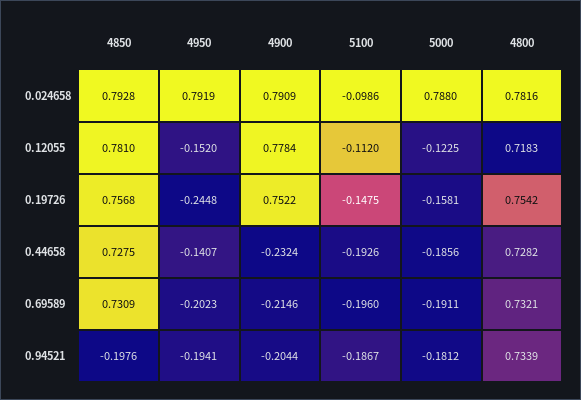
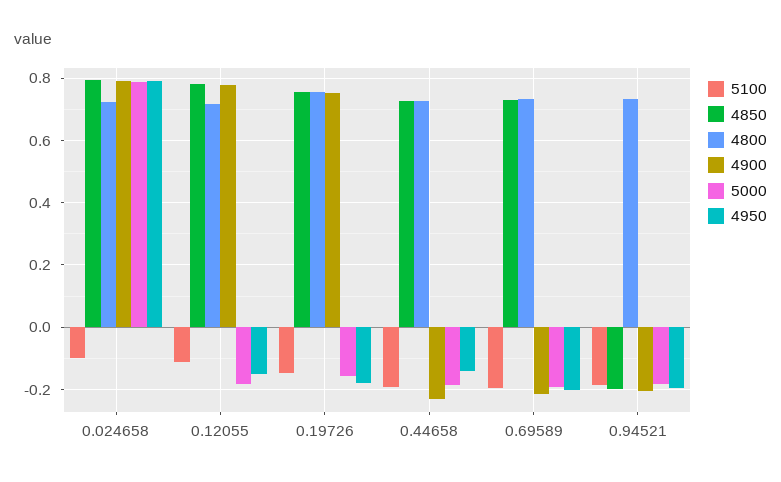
  {
    "4850": {
      "0.024658": 0.7928,
      "0.12055": 0.781,
      "0.19726": 0.7568,
      "0.44658": 0.7275,
      "0.69589": 0.7309,
      "0.94521": -0.1976
    },
    "4950": {
      "0.024658": 0.7919,
      "0.12055": -0.152,
-     "0.19726": -0.2448,
+     "0.19726": -0.18,
      "0.44658": -0.1407,
      "0.69589": -0.2023,
      "0.94521": -0.1941
    },
    "4900": {
      "0.024658": 0.7909,
      "0.12055": 0.7784,
      "0.19726": 0.7522,
      "0.44658": -0.2324,
      "0.69589": -0.2146,
      "0.94521": -0.2044
    },
    "5100": {
      "0.024658": -0.0986,
      "0.12055": -0.112,
      "0.19726": -0.1475,
      "0.44658": -0.1926,
      "0.69589": -0.196,
      "0.94521": -0.1867
    },
    "5000": {
      "0.024658": 0.788,
-     "0.12055": -0.1225,
+     "0.12055": -0.18,
      "0.19726": -0.1581,
      "0.44658": -0.1856,
      "0.69589": -0.1911,
      "0.94521": -0.1812
    },
    "4800": {
-     "0.024658": 0.7816,
+     "0.024658": 0.72,
      "0.12055": 0.7183,
      "0.19726": 0.7542,
      "0.44658": 0.7282,
      "0.69589": 0.7321,
      "0.94521": 0.7339
    }
  }

